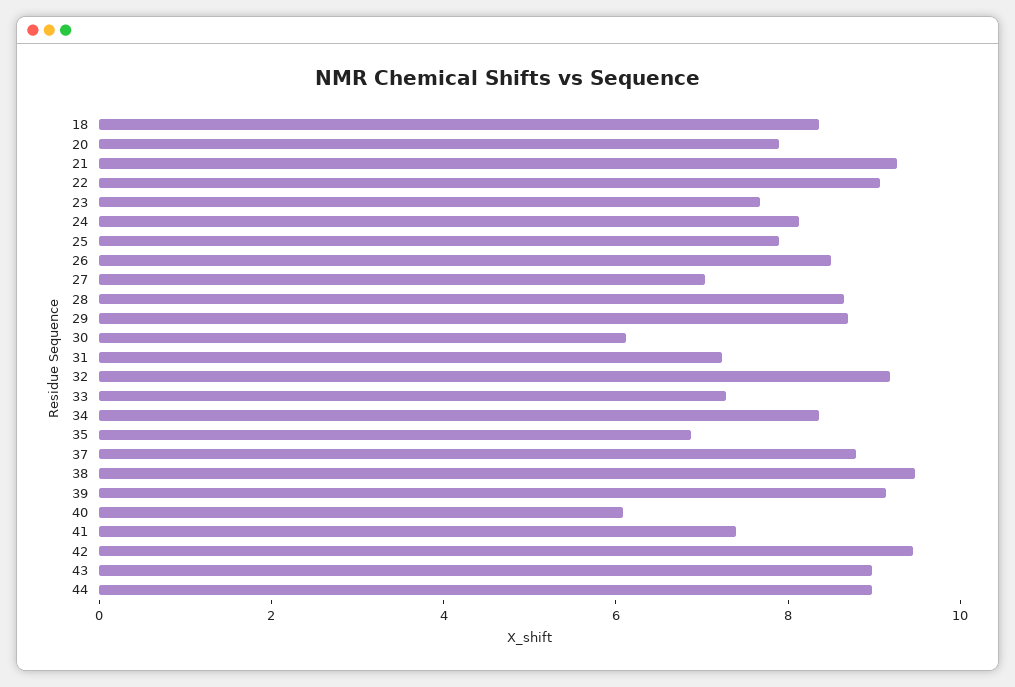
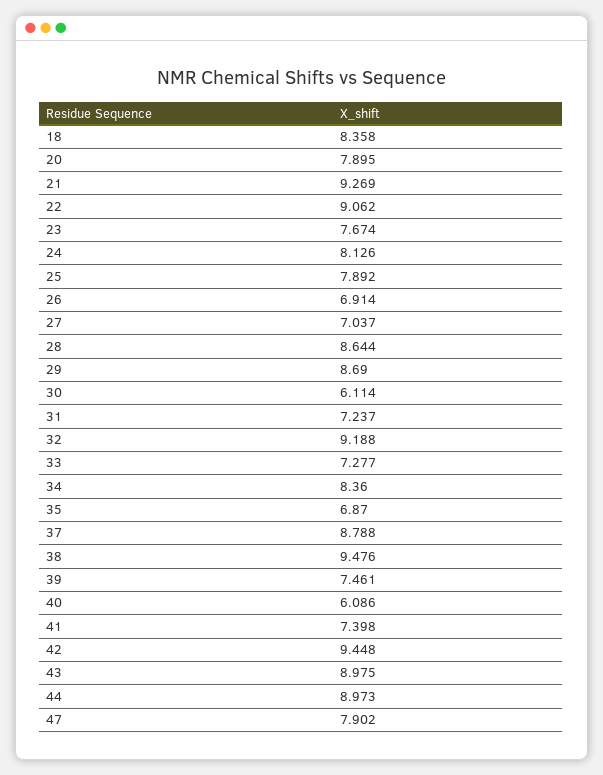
  {
    "18": 8.358,
    "20": 7.895,
    "21": 9.269,
    "22": 9.062,
    "23": 7.674,
    "24": 8.126,
    "25": 7.892,
-   "26": 8.5,
+   "26": 6.914,
    "27": 7.037,
    "28": 8.644,
    "29": 8.69,
    "30": 6.114,
    "31": 7.237,
    "32": 9.188,
    "33": 7.277,
    "34": 8.36,
    "35": 6.87,
    "37": 8.788,
    "38": 9.476,
-   "39": 9,
+   "39": 7.461,
    "40": 6.086,
    "41": 7.398,
    "42": 9.448,
    "43": 8.975,
-   "44": 8.973
+   "44": 8.973,
+   "47": 7.902
  }

